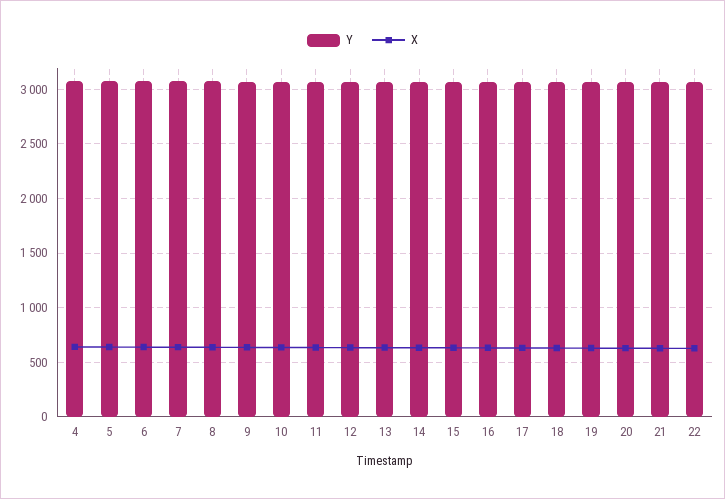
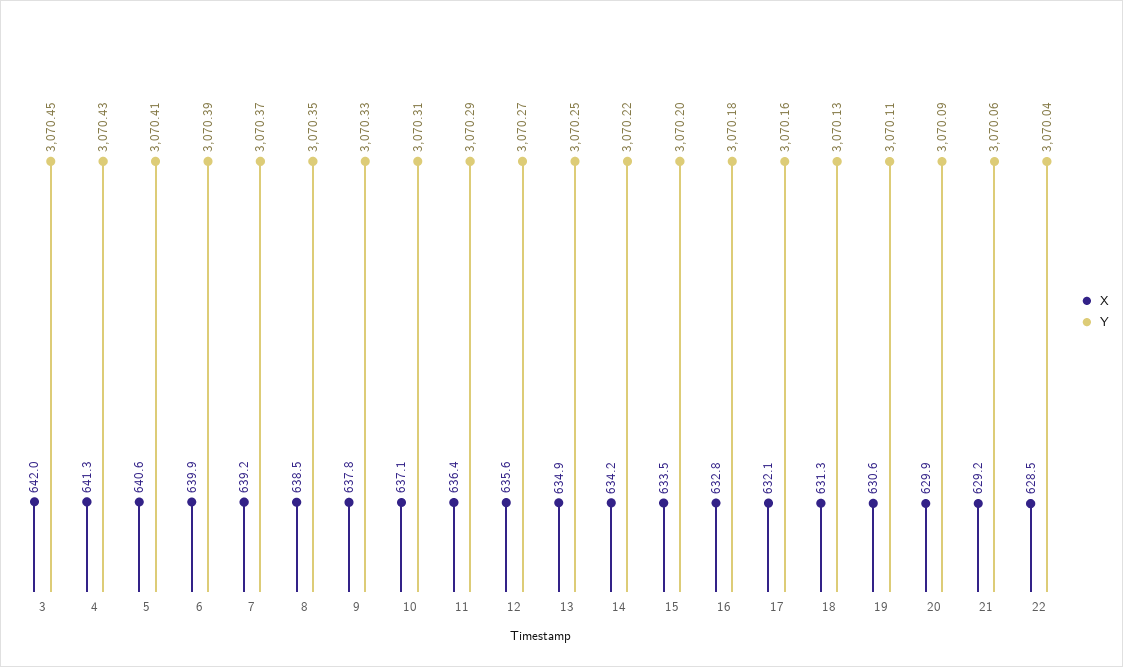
  {
    "Y": {
      "4": 3070.43,
      "5": 3070.41,
      "6": 3070.39,
      "7": 3070.37,
      "8": 3070.35,
      "9": 3070.33,
      "10": 3070.31,
      "11": 3070.29,
      "12": 3070.27,
      "13": 3070.25,
      "14": 3070.22,
      "15": 3070.2,
      "16": 3070.18,
      "17": 3070.16,
      "18": 3070.13,
      "19": 3070.11,
      "20": 3070.09,
      "21": 3070.06,
-     "22": 3070.04
+     "22": 3070.04,
+     "3": 3070.45
    },
    "X": {
      "4": 641.3,
      "5": 640.6,
      "6": 639.9,
      "7": 639.2,
      "8": 638.5,
      "9": 637.8,
      "10": 637.1,
      "11": 636.4,
      "12": 635.6,
      "13": 634.9,
      "14": 634.2,
      "15": 633.5,
      "16": 632.8,
      "17": 632.1,
      "18": 631.3,
      "19": 630.6,
      "20": 629.9,
      "21": 629.2,
-     "22": 628.5
+     "22": 628.5,
+     "3": 642
    }
  }

